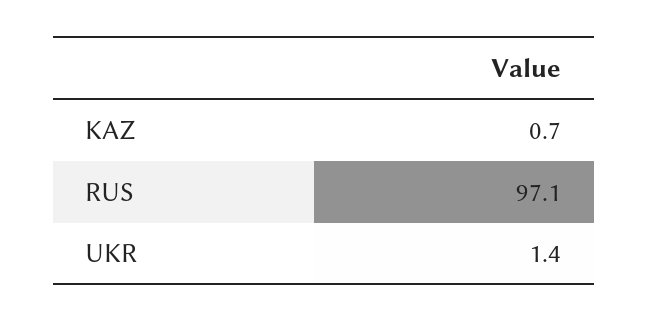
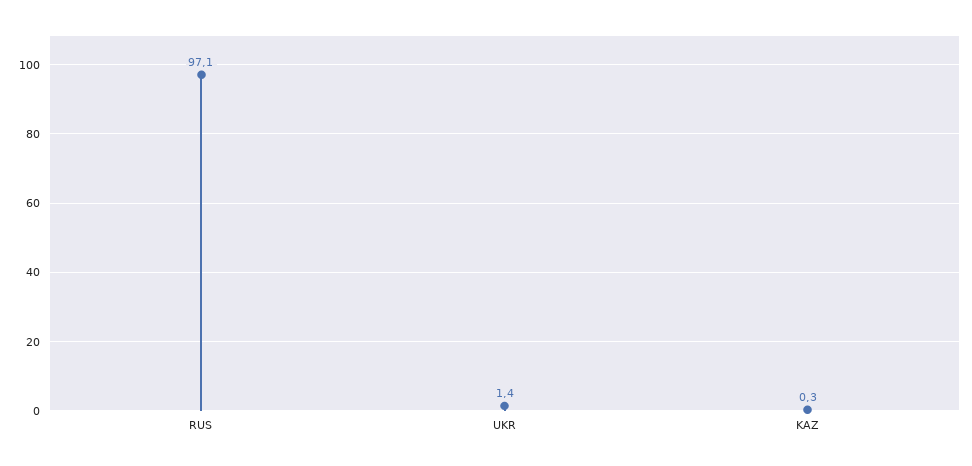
  {
-   "KAZ": 0.7,
+   "KAZ": 0.3,
    "RUS": 97.1,
    "UKR": 1.4
  }

